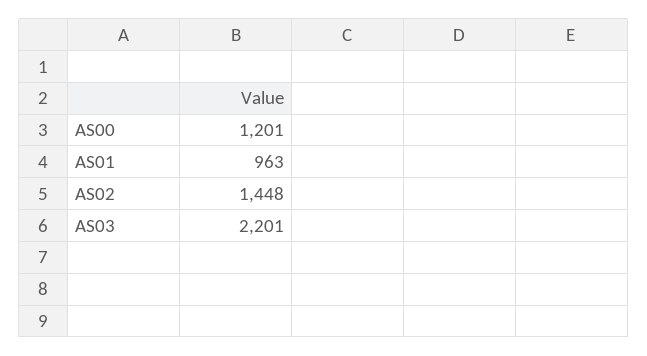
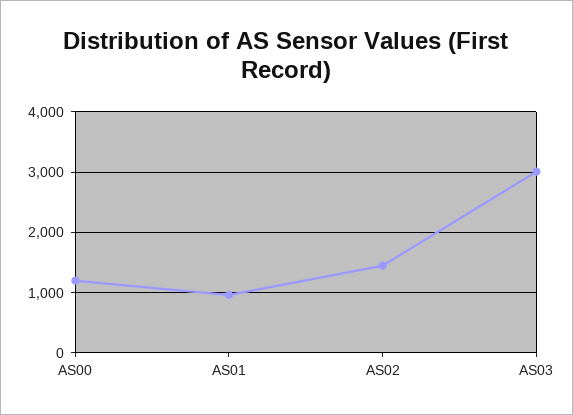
  {
    "AS00": 1201,
    "AS01": 963,
    "AS02": 1448,
-   "AS03": 2201
+   "AS03": 3000
  }

